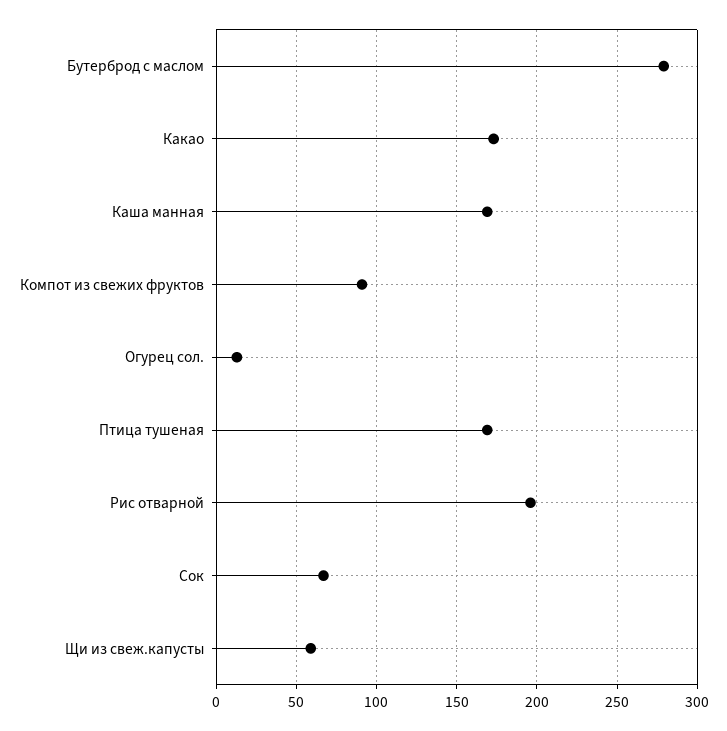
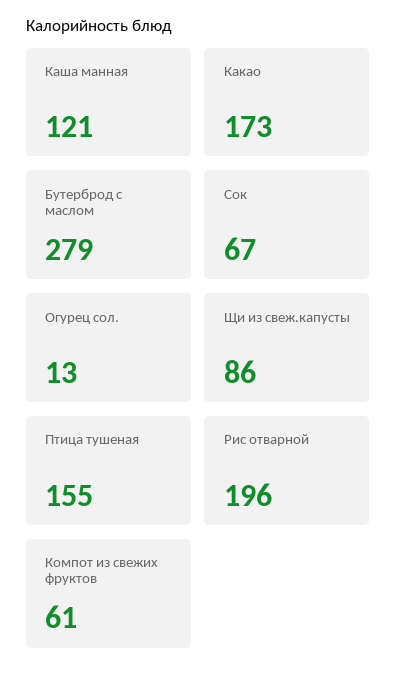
  {
    "Бутерброд с маслом": 279,
    "Какао": 173,
-   "Каша манная": 170,
+   "Каша манная": 121,
-   "Компот из свежих фруктов": 90,
+   "Компот из свежих фруктов": 61,
    "Огурец сол.": 13,
-   "Птица тушеная": 170,
+   "Птица тушеная": 155,
    "Рис отварной": 196,
    "Сок": 67,
-   "Щи из свеж.капусты": 60
+   "Щи из свеж.капусты": 86
  }

